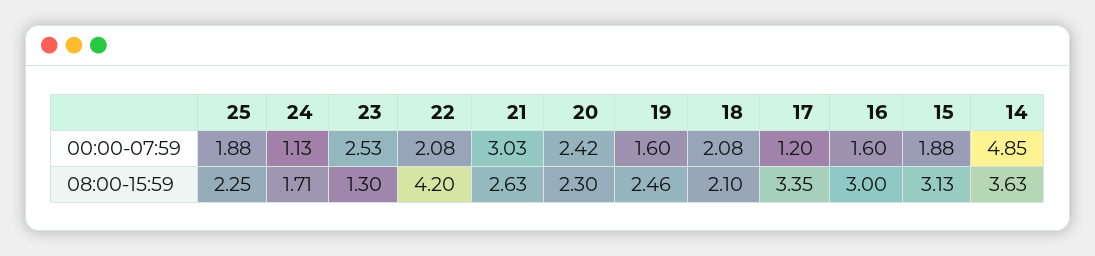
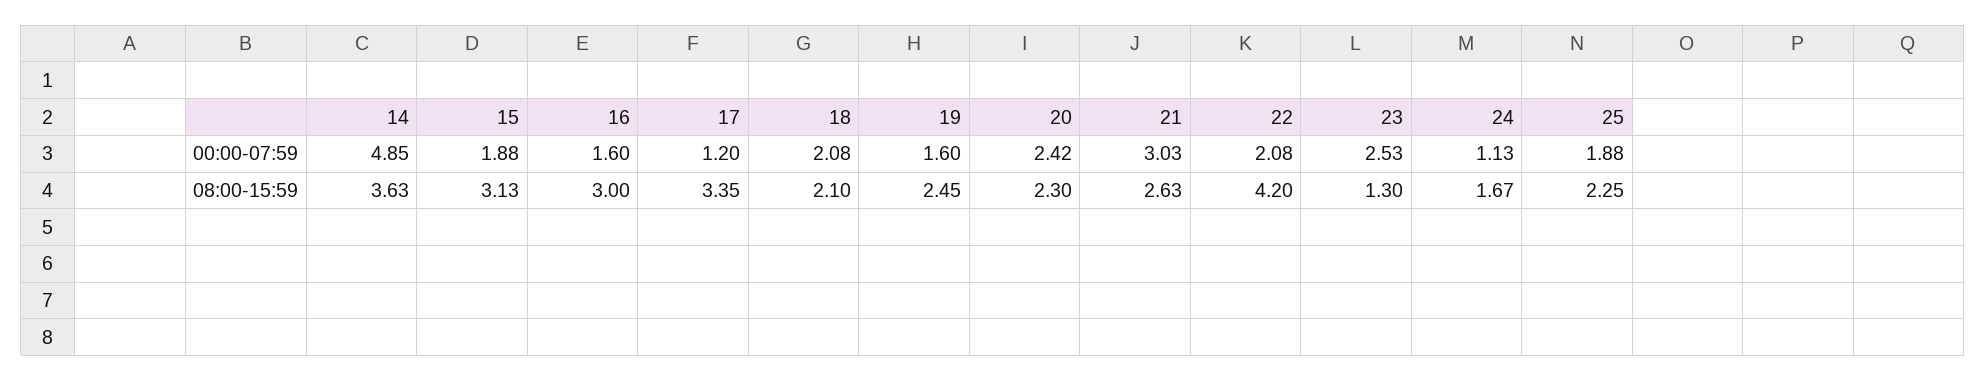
  {
    "25": {
      "00:00-07:59": 1.88,
      "08:00-15:59": 2.25
    },
    "24": {
      "00:00-07:59": 1.13,
-     "08:00-15:59": 1.71
+     "08:00-15:59": 1.67
    },
    "23": {
      "00:00-07:59": 2.53,
      "08:00-15:59": 1.3
    },
    "22": {
      "00:00-07:59": 2.08,
      "08:00-15:59": 4.2
    },
    "21": {
      "00:00-07:59": 3.03,
      "08:00-15:59": 2.63
    },
    "20": {
      "00:00-07:59": 2.42,
      "08:00-15:59": 2.3
    },
    "19": {
      "00:00-07:59": 1.6,
-     "08:00-15:59": 2.46
+     "08:00-15:59": 2.45
    },
    "18": {
      "00:00-07:59": 2.08,
      "08:00-15:59": 2.1
    },
    "17": {
      "00:00-07:59": 1.2,
      "08:00-15:59": 3.35
    },
    "16": {
      "00:00-07:59": 1.6,
      "08:00-15:59": 3
    },
    "15": {
      "00:00-07:59": 1.88,
      "08:00-15:59": 3.13
    },
    "14": {
      "00:00-07:59": 4.85,
      "08:00-15:59": 3.63
    }
  }

